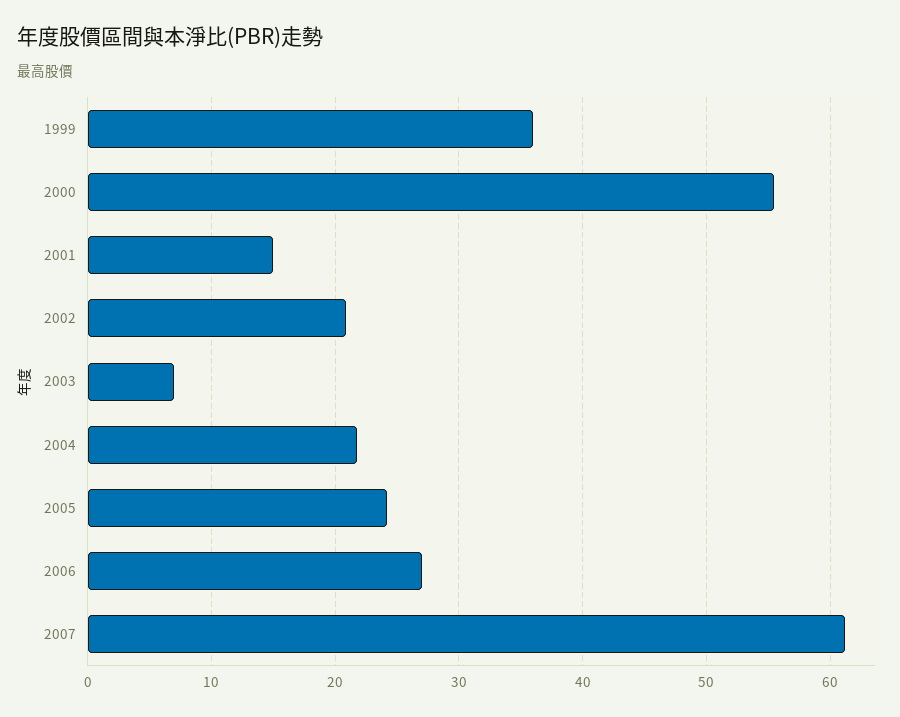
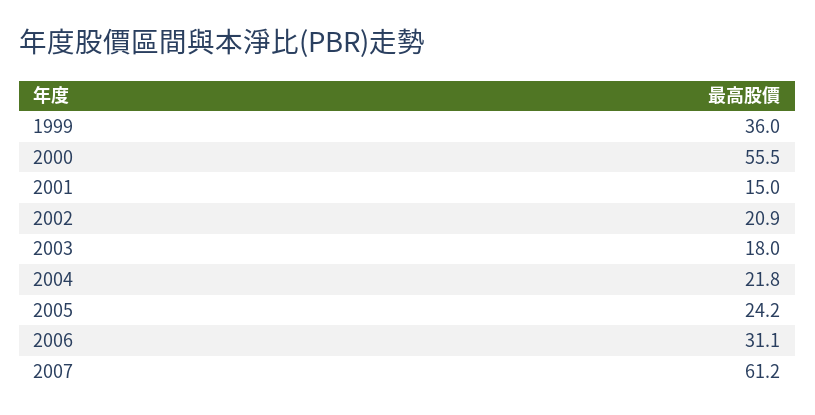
  {
    "1999": 36,
    "2000": 55.5,
    "2001": 15,
    "2002": 20.9,
-   "2003": 7,
+   "2003": 18,
    "2004": 21.8,
    "2005": 24.2,
-   "2006": 27,
+   "2006": 31.1,
    "2007": 61.2
  }

